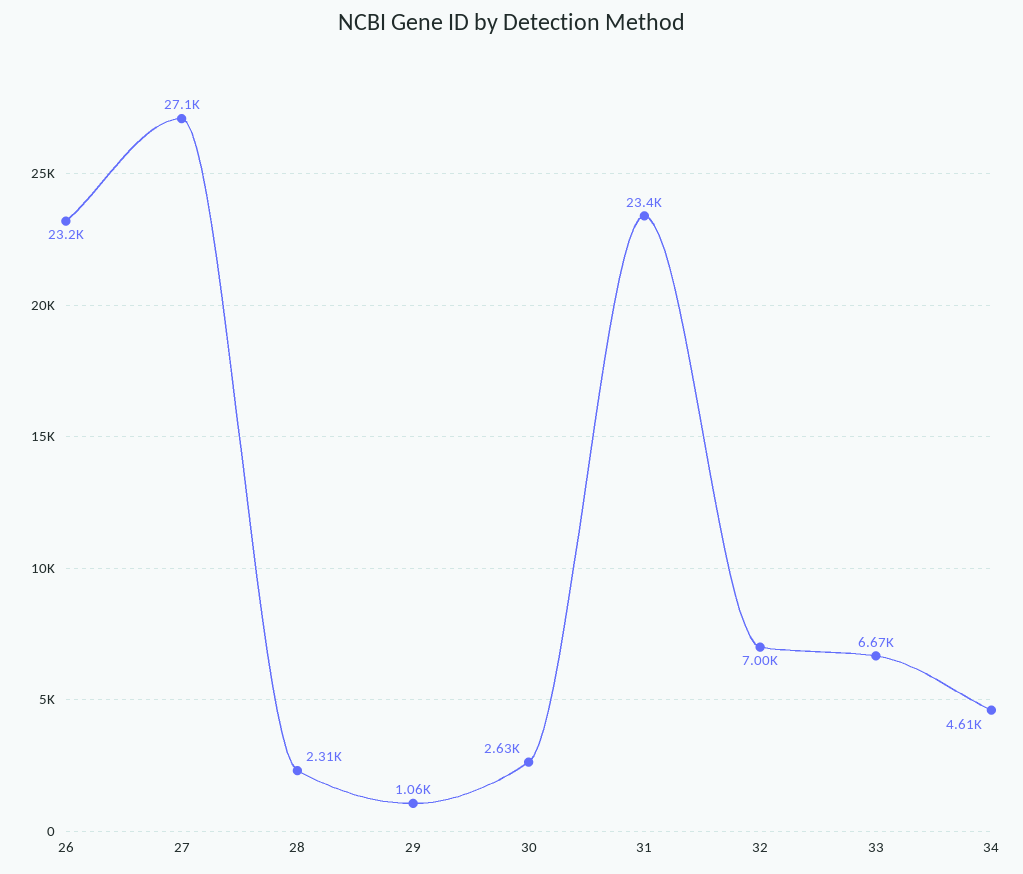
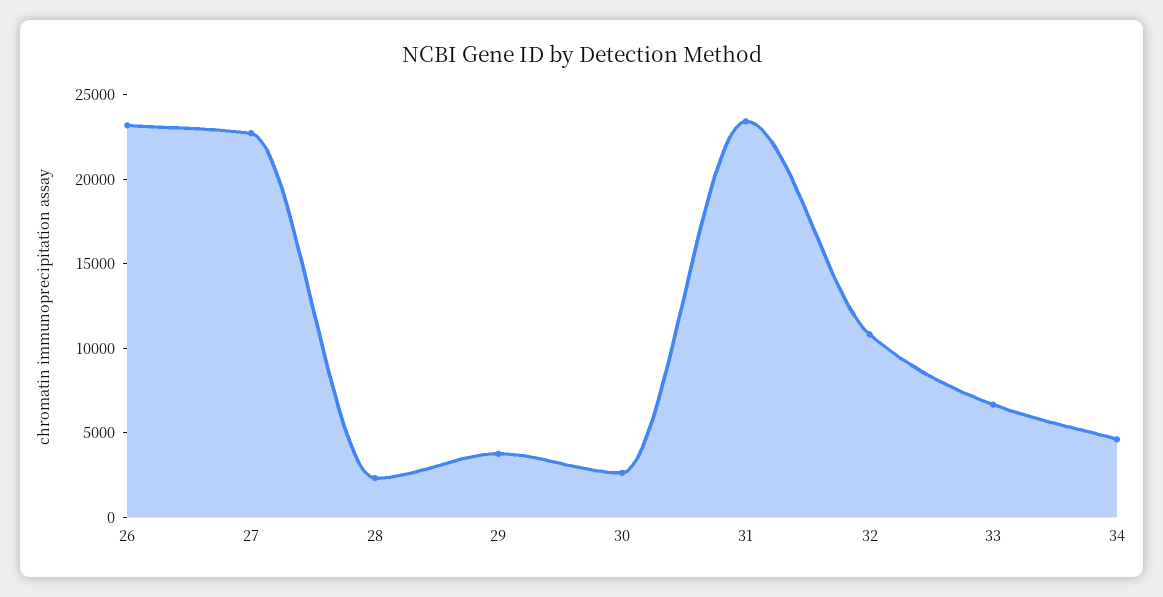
  {
    "26": 23200,
-   "27": 27100,
+   "27": 23000,
    "28": 2310,
-   "29": 1060,
+   "29": 4000,
    "30": 2630,
    "31": 23400,
-   "32": 7000,
+   "32": 11000,
    "33": 6670,
    "34": 4610
  }

